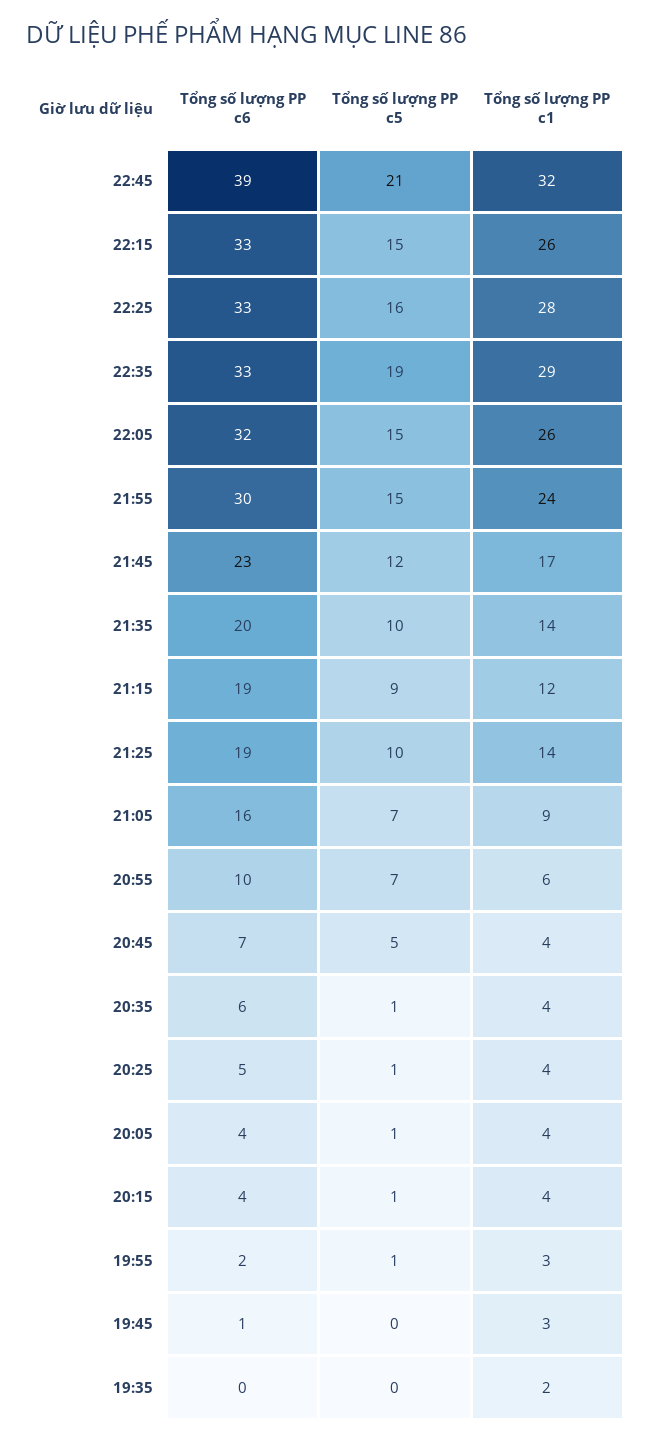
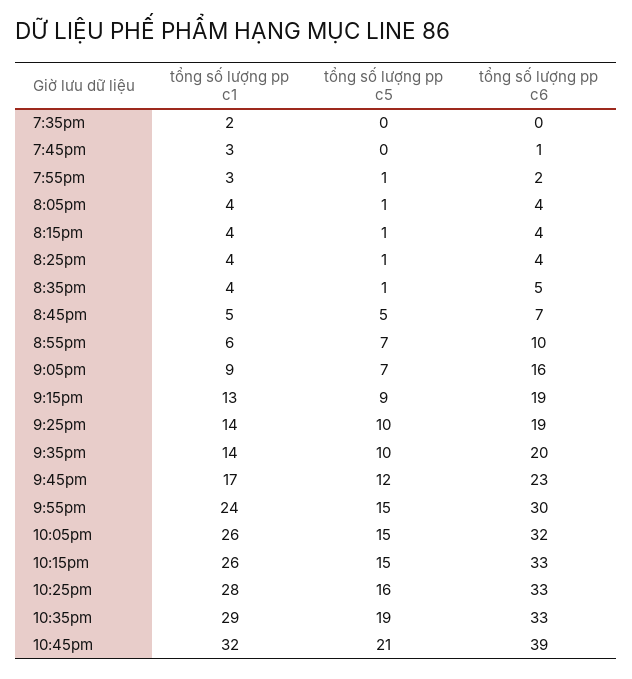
  {
    "Tổng số lượng PP c6": {
      "22:45": 39,
      "22:15": 33,
      "22:25": 33,
      "22:35": 33,
      "22:05": 32,
      "21:55": 30,
      "21:45": 23,
      "21:35": 20,
      "21:15": 19,
      "21:25": 19,
      "21:05": 16,
      "20:55": 10,
      "20:45": 7,
-     "20:35": 6,
+     "20:35": 5,
-     "20:25": 5,
+     "20:25": 4,
      "20:05": 4,
      "20:15": 4,
      "19:55": 2,
      "19:45": 1,
      "19:35": 0
    },
    "Tổng số lượng PP c5": {
      "22:45": 21,
      "22:15": 15,
      "22:25": 16,
      "22:35": 19,
      "22:05": 15,
      "21:55": 15,
      "21:45": 12,
      "21:35": 10,
      "21:15": 9,
      "21:25": 10,
      "21:05": 7,
      "20:55": 7,
      "20:45": 5,
      "20:35": 1,
      "20:25": 1,
      "20:05": 1,
      "20:15": 1,
      "19:55": 1,
      "19:45": 0,
      "19:35": 0
    },
    "Tổng số lượng PP c1": {
      "22:45": 32,
      "22:15": 26,
      "22:25": 28,
      "22:35": 29,
      "22:05": 26,
      "21:55": 24,
      "21:45": 17,
      "21:35": 14,
-     "21:15": 12,
+     "21:15": 13,
      "21:25": 14,
      "21:05": 9,
      "20:55": 6,
-     "20:45": 4,
+     "20:45": 5,
      "20:35": 4,
      "20:25": 4,
      "20:05": 4,
      "20:15": 4,
      "19:55": 3,
      "19:45": 3,
      "19:35": 2
    }
  }

